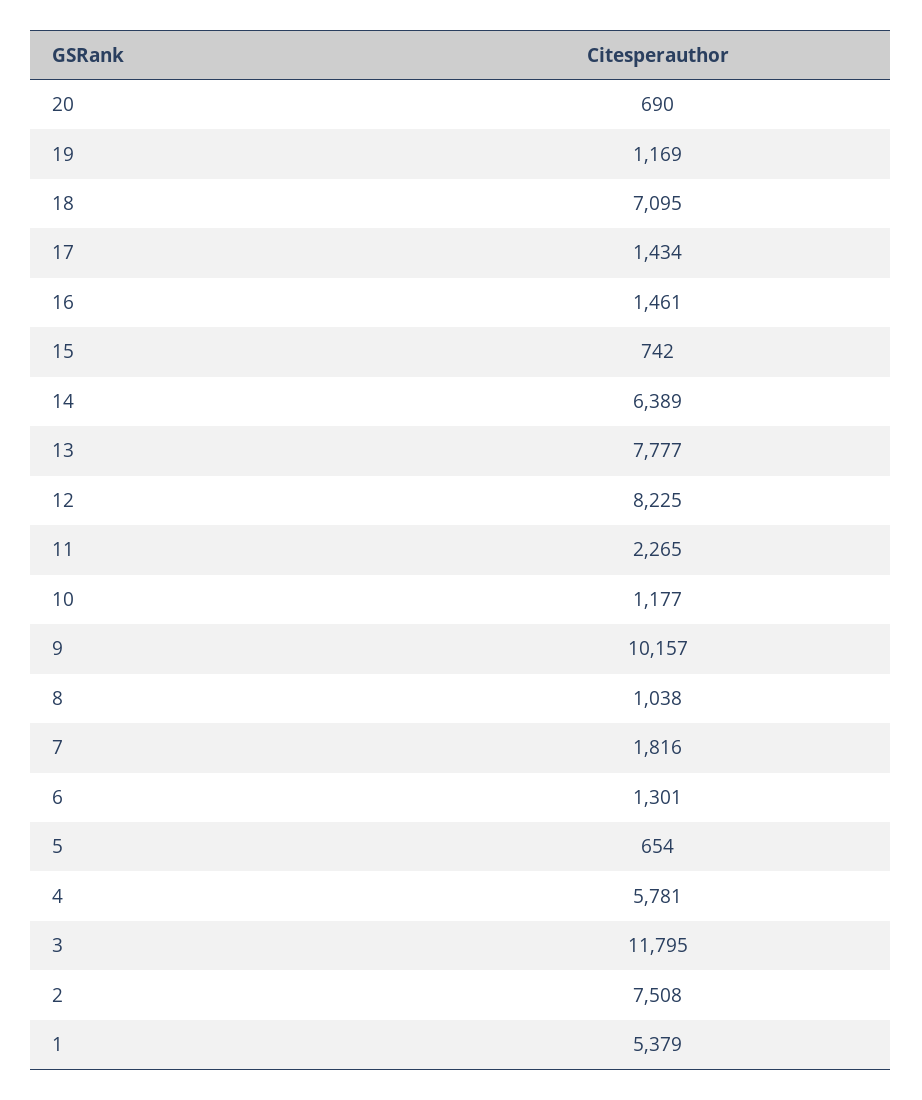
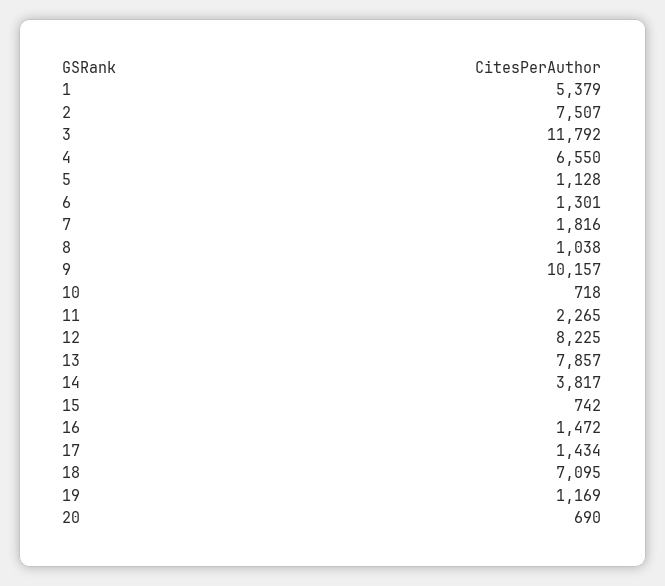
  {
    "20": 690,
    "19": 1169,
    "18": 7095,
    "17": 1434,
-   "16": 1461,
+   "16": 1472,
    "15": 742,
-   "14": 6389,
+   "14": 3817,
-   "13": 7777,
+   "13": 7857,
    "12": 8225,
    "11": 2265,
-   "10": 1177,
+   "10": 718,
    "9": 10157,
    "8": 1038,
    "7": 1816,
    "6": 1301,
-   "5": 654,
+   "5": 1128,
-   "4": 5781,
+   "4": 6550,
-   "3": 11795,
+   "3": 11792,
-   "2": 7508,
+   "2": 7507,
    "1": 5379
  }

